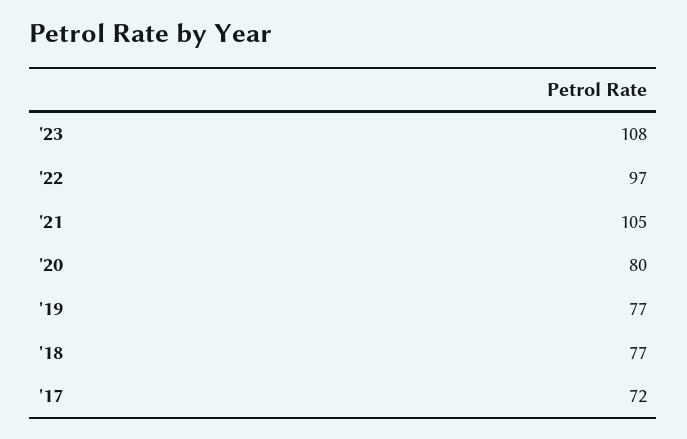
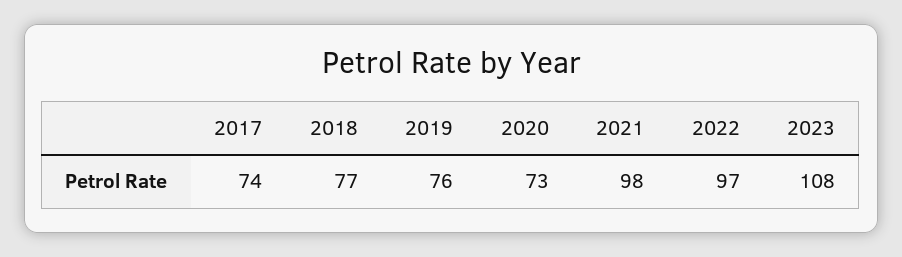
  {
    "'23": 108,
    "'22": 97,
-   "'21": 105,
+   "'21": 98,
-   "'20": 80,
+   "'20": 73,
-   "'19": 77,
+   "'19": 76,
    "'18": 77,
-   "'17": 72
+   "'17": 74
  }

